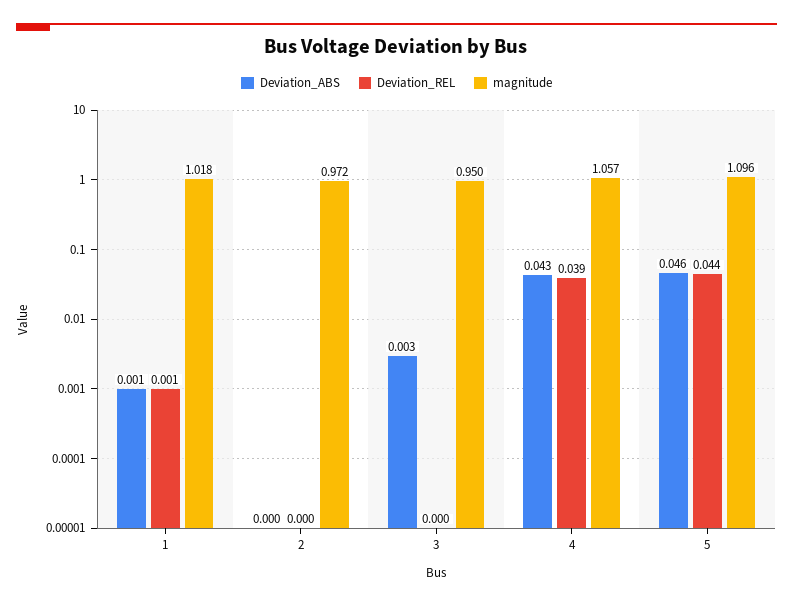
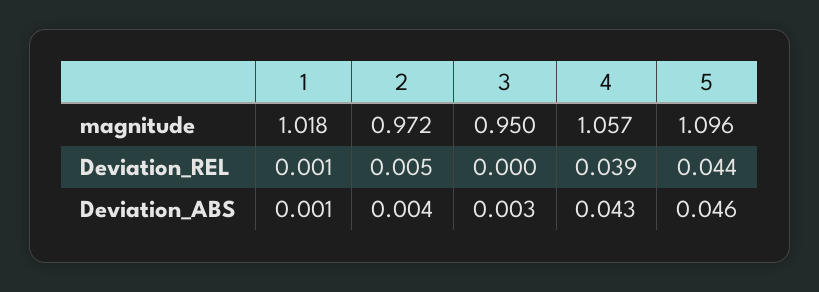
  {
    "Deviation_ABS": {
      "1": 0.001,
-     "2": 0,
+     "2": 0.004,
      "3": 0.003,
      "4": 0.043,
      "5": 0.046
    },
    "Deviation_REL": {
      "1": 0.001,
-     "2": 0,
+     "2": 0.005,
      "3": 0,
      "4": 0.039,
      "5": 0.044
    },
    "magnitude": {
      "1": 1.018,
      "2": 0.972,
      "3": 0.95,
      "4": 1.057,
      "5": 1.096
    }
  }

